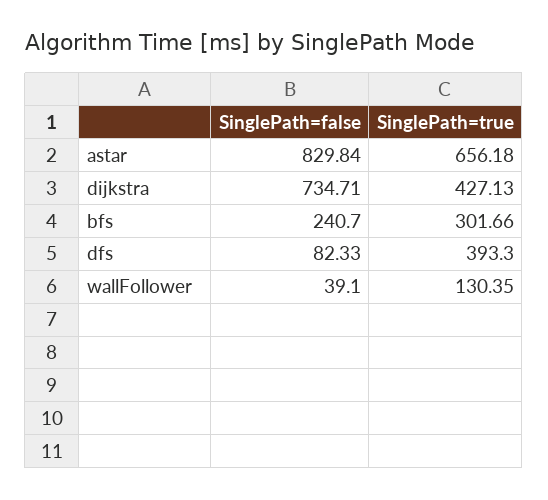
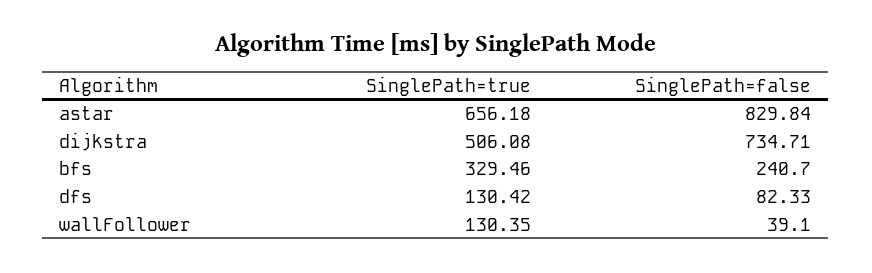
  {
    "SinglePath=false": {
      "astar": 829.84,
      "dijkstra": 734.71,
      "bfs": 240.7,
      "dfs": 82.33,
      "wallFollower": 39.1
    },
    "SinglePath=true": {
      "astar": 656.18,
-     "dijkstra": 427.13,
+     "dijkstra": 506.08,
-     "bfs": 301.66,
+     "bfs": 329.46,
-     "dfs": 393.3,
+     "dfs": 130.42,
      "wallFollower": 130.35
    }
  }

